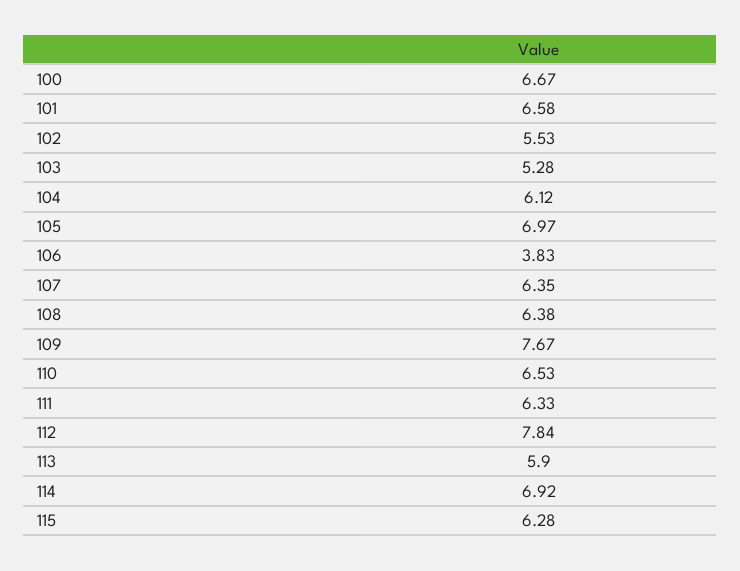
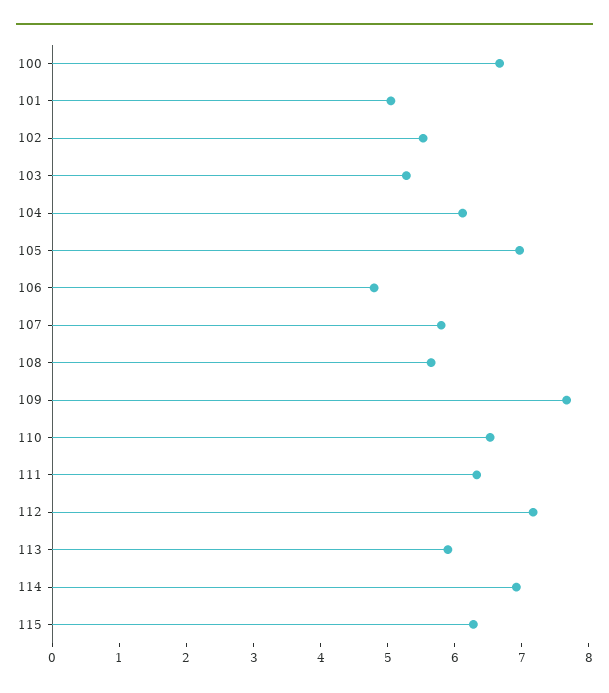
  {
    "100": 6.67,
-   "101": 6.58,
+   "101": 5,
    "102": 5.53,
    "103": 5.28,
    "104": 6.12,
    "105": 6.97,
-   "106": 3.83,
+   "106": 4.8,
-   "107": 6.35,
+   "107": 5.8,
-   "108": 6.38,
+   "108": 5.6,
    "109": 7.67,
    "110": 6.53,
    "111": 6.33,
-   "112": 7.84,
+   "112": 7.2,
    "113": 5.9,
    "114": 6.92,
    "115": 6.28
  }

